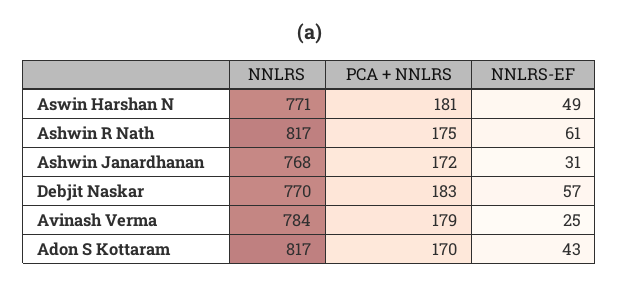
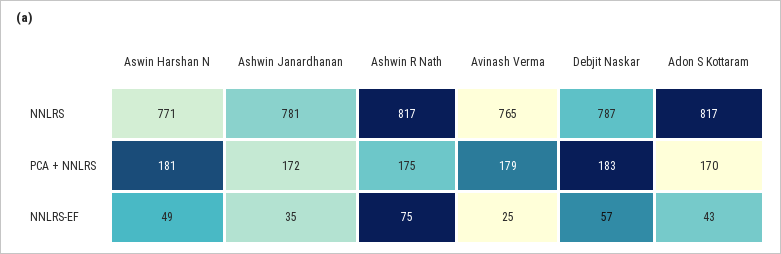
  {
    "NNLRS": {
      "Aswin Harshan N": 771,
      "Ashwin R Nath": 817,
-     "Ashwin Janardhanan": 768,
+     "Ashwin Janardhanan": 781,
-     "Debjit Naskar": 770,
+     "Debjit Naskar": 787,
-     "Avinash Verma": 784,
+     "Avinash Verma": 765,
      "Adon S Kottaram": 817
    },
    "PCA + NNLRS": {
      "Aswin Harshan N": 181,
      "Ashwin R Nath": 175,
      "Ashwin Janardhanan": 172,
      "Debjit Naskar": 183,
      "Avinash Verma": 179,
      "Adon S Kottaram": 170
    },
    "NNLRS-EF": {
      "Aswin Harshan N": 49,
-     "Ashwin R Nath": 61,
+     "Ashwin R Nath": 75,
-     "Ashwin Janardhanan": 31,
+     "Ashwin Janardhanan": 35,
      "Debjit Naskar": 57,
      "Avinash Verma": 25,
      "Adon S Kottaram": 43
    }
  }

